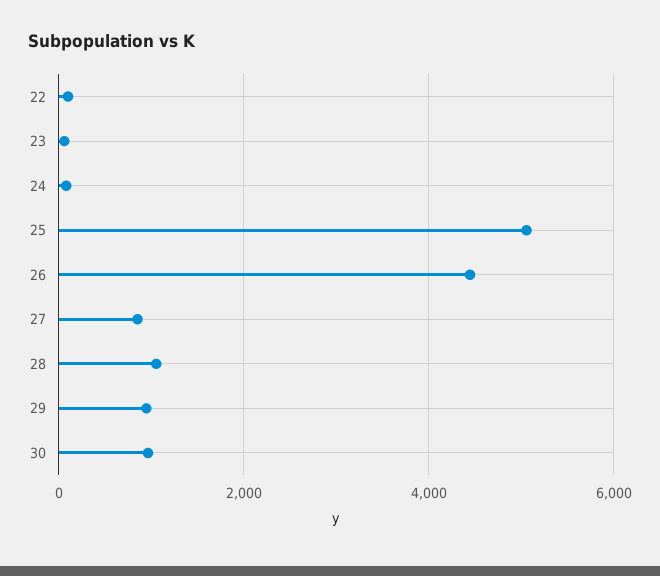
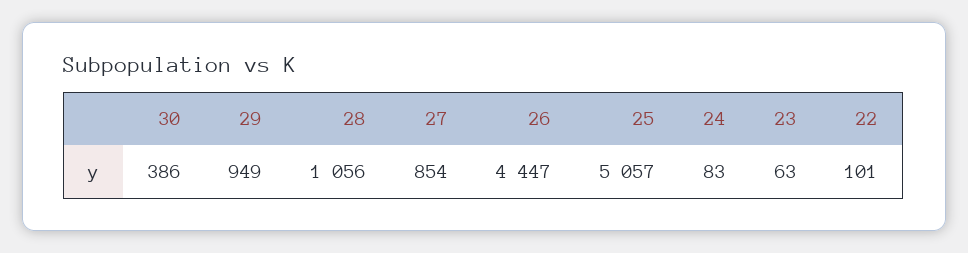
  {
    "22": 101,
    "23": 63,
    "24": 83,
    "25": 5057,
    "26": 4447,
    "27": 854,
    "28": 1056,
    "29": 949,
-   "30": 1000
+   "30": 386
  }

